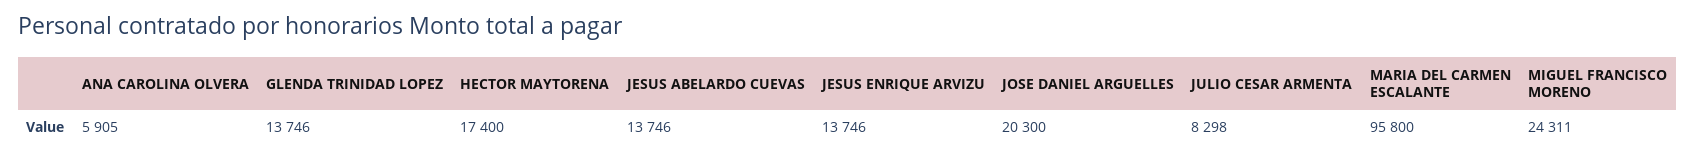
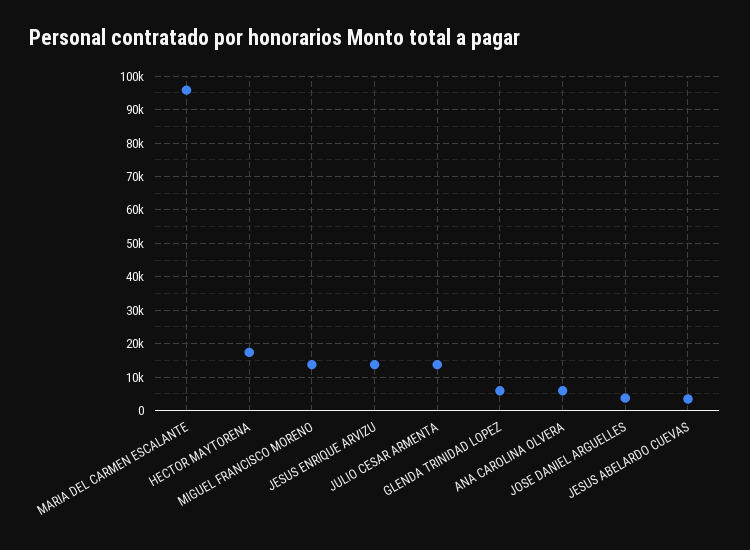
  {
    "ANA CAROLINA OLVERA": 5905,
-   "GLENDA TRINIDAD LOPEZ": 13746,
+   "GLENDA TRINIDAD LOPEZ": 6000,
    "HECTOR MAYTORENA": 17400,
-   "JESUS ABELARDO CUEVAS": 13746,
+   "JESUS ABELARDO CUEVAS": 4000,
    "JESUS ENRIQUE ARVIZU": 13746,
-   "JOSE DANIEL ARGUELLES": 20300,
+   "JOSE DANIEL ARGUELLES": 4000,
-   "JULIO CESAR ARMENTA": 8298,
+   "JULIO CESAR ARMENTA": 14000,
    "MARIA DEL CARMEN ESCALANTE": 95800,
-   "MIGUEL FRANCISCO MORENO": 24311
+   "MIGUEL FRANCISCO MORENO": 14000
  }

